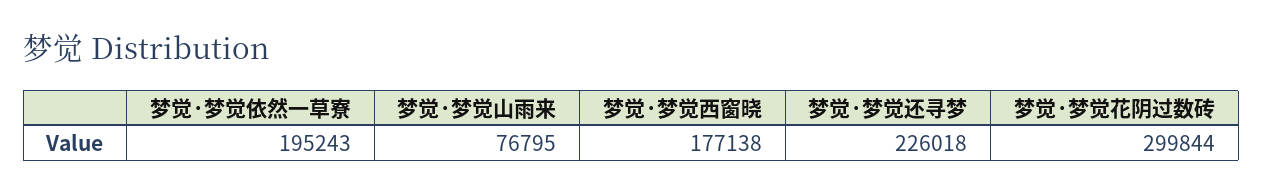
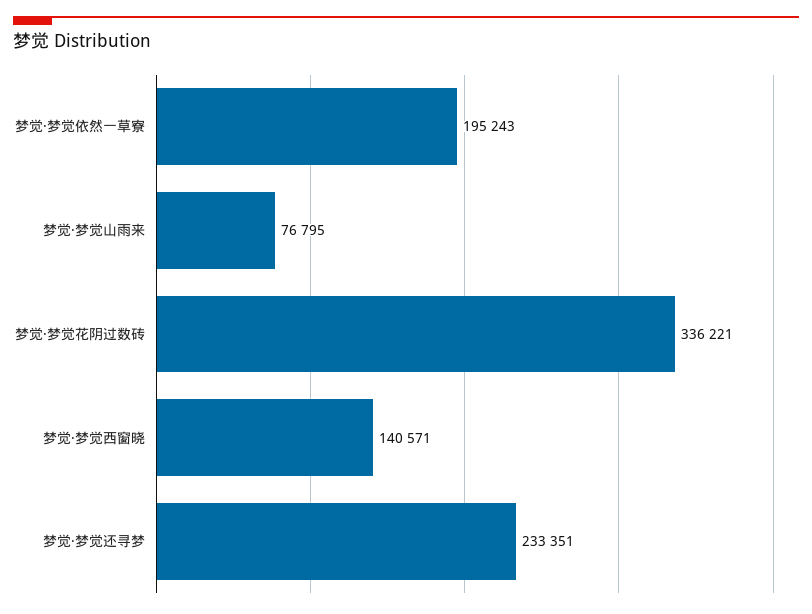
  {
    "梦觉·梦觉依然一草寮": 195243,
    "梦觉·梦觉山雨来": 76795,
-   "梦觉·梦觉西窗晓": 177138,
+   "梦觉·梦觉西窗晓": 140571,
-   "梦觉·梦觉还寻梦": 226018,
+   "梦觉·梦觉还寻梦": 233351,
-   "梦觉·梦觉花阴过数砖": 299844
+   "梦觉·梦觉花阴过数砖": 336221
  }

